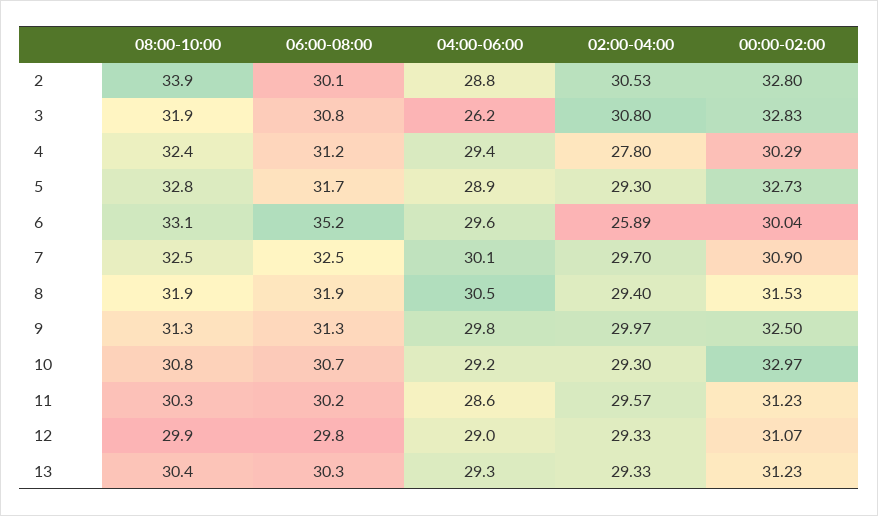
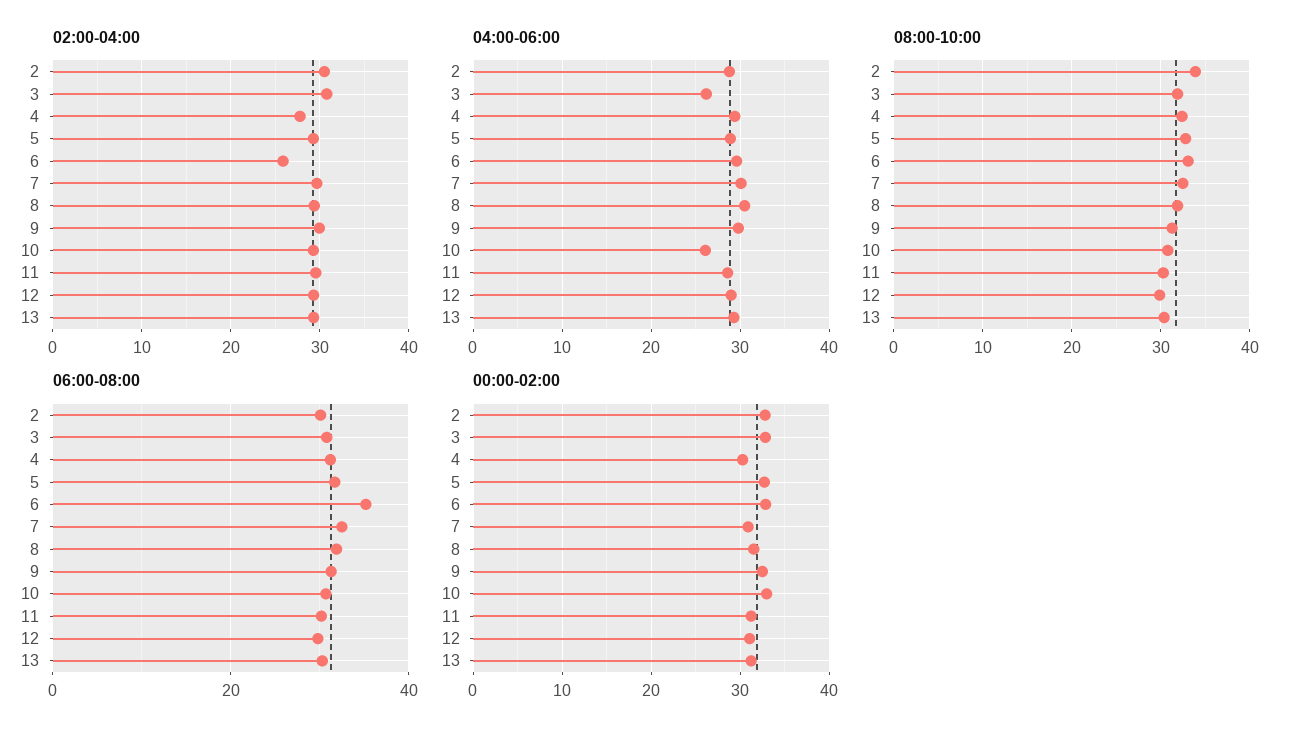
  {
    "08:00-10:00": {
      "2": 33.9,
      "3": 31.9,
      "4": 32.4,
      "5": 32.8,
      "6": 33.1,
      "7": 32.5,
      "8": 31.9,
      "9": 31.3,
      "10": 30.8,
      "11": 30.3,
      "12": 29.9,
      "13": 30.4
    },
    "06:00-08:00": {
      "2": 30.1,
      "3": 30.8,
      "4": 31.2,
      "5": 31.7,
      "6": 35.2,
      "7": 32.5,
      "8": 31.9,
      "9": 31.3,
      "10": 30.7,
      "11": 30.2,
      "12": 29.8,
      "13": 30.3
    },
    "04:00-06:00": {
      "2": 28.8,
      "3": 26.2,
      "4": 29.4,
      "5": 28.9,
      "6": 29.6,
      "7": 30.1,
      "8": 30.5,
      "9": 29.8,
-     "10": 29.2,
+     "10": 26,
      "11": 28.6,
      "12": 29,
      "13": 29.3
    },
    "02:00-04:00": {
      "2": 30.53,
      "3": 30.8,
      "4": 27.8,
      "5": 29.3,
      "6": 25.89,
      "7": 29.7,
      "8": 29.4,
      "9": 29.97,
      "10": 29.3,
      "11": 29.57,
      "12": 29.33,
      "13": 29.33
    },
    "00:00-02:00": {
      "2": 32.8,
      "3": 32.83,
      "4": 30.29,
      "5": 32.73,
-     "6": 30.04,
+     "6": 33,
      "7": 30.9,
      "8": 31.53,
      "9": 32.5,
      "10": 32.97,
      "11": 31.23,
      "12": 31.07,
      "13": 31.23
    }
  }

